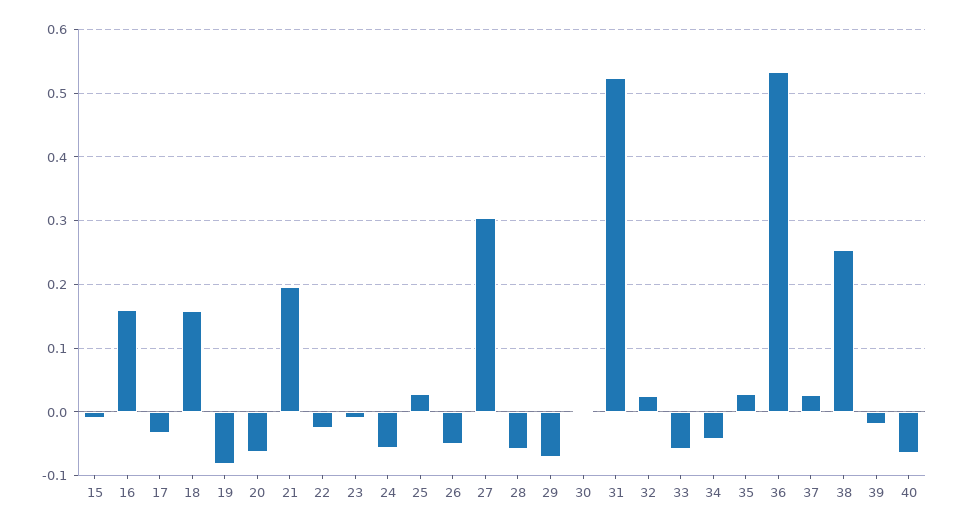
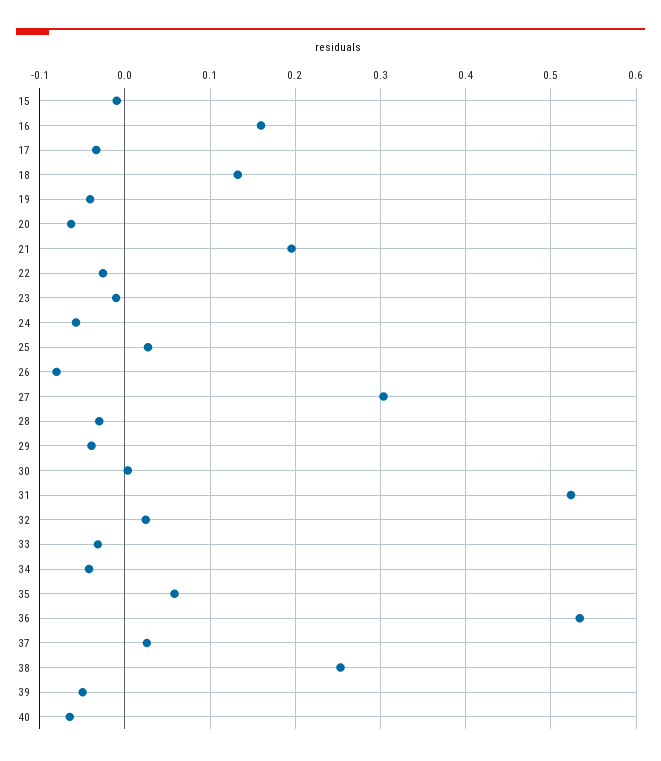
  {
    "15": -0.01,
    "16": 0.16,
    "17": -0.03,
-   "18": 0.16,
+   "18": 0.13,
-   "19": -0.08,
+   "19": -0.04,
    "20": -0.06,
    "21": 0.2,
    "22": -0.03,
    "23": -0.01,
    "24": -0.06,
    "25": 0.03,
-   "26": -0.05,
+   "26": -0.08,
    "27": 0.3,
-   "28": -0.06,
+   "28": -0.03,
-   "29": -0.07,
+   "29": -0.04,
    "30": 0,
    "31": 0.52,
    "32": 0.02,
-   "33": -0.06,
+   "33": -0.03,
    "34": -0.04,
-   "35": 0.03,
+   "35": 0.06,
    "36": 0.53,
    "37": 0.03,
    "38": 0.25,
-   "39": -0.02,
+   "39": -0.05,
    "40": -0.06
  }

